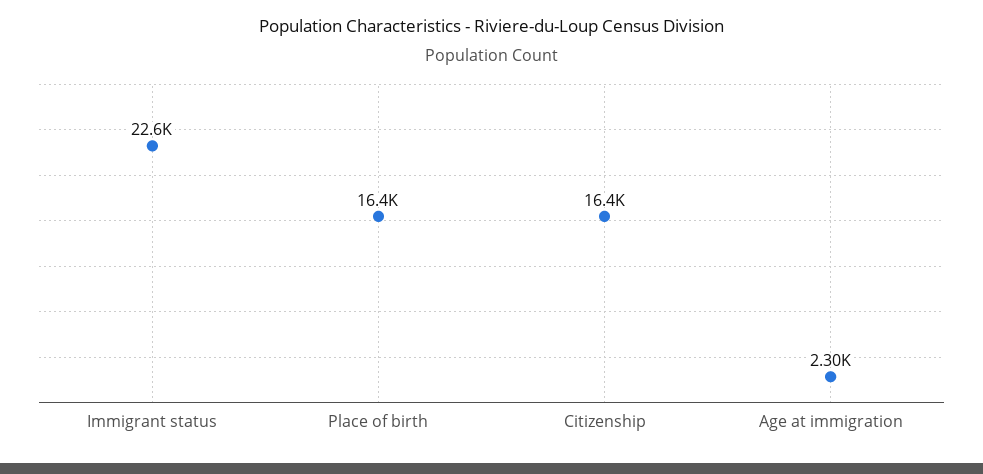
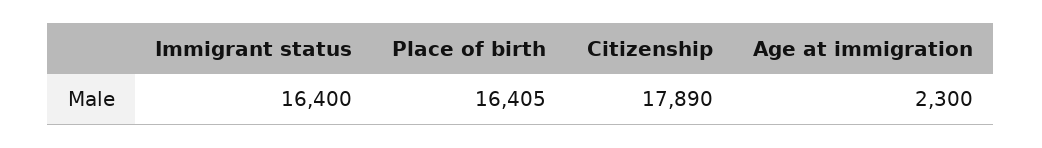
  {
-   "Immigrant status": 22600,
+   "Immigrant status": 16400,
    "Place of birth": 16405,
-   "Citizenship": 16400,
+   "Citizenship": 17890,
    "Age at immigration": 2300
  }

